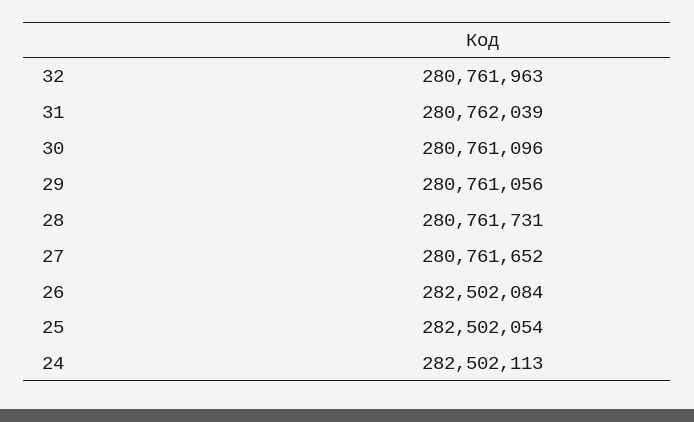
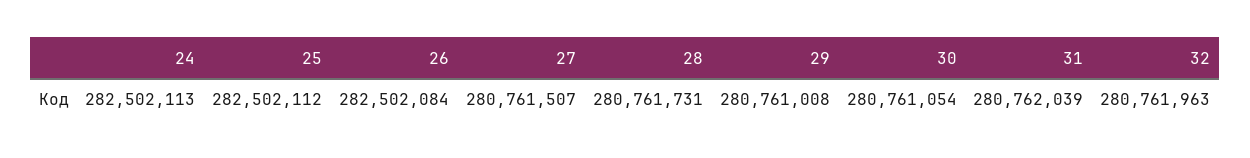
  {
    "32": 280761963,
    "31": 280762039,
-   "30": 280761096,
+   "30": 280761054,
-   "29": 280761056,
+   "29": 280761008,
    "28": 280761731,
-   "27": 280761652,
+   "27": 280761507,
    "26": 282502084,
-   "25": 282502054,
+   "25": 282502112,
    "24": 282502113
  }

